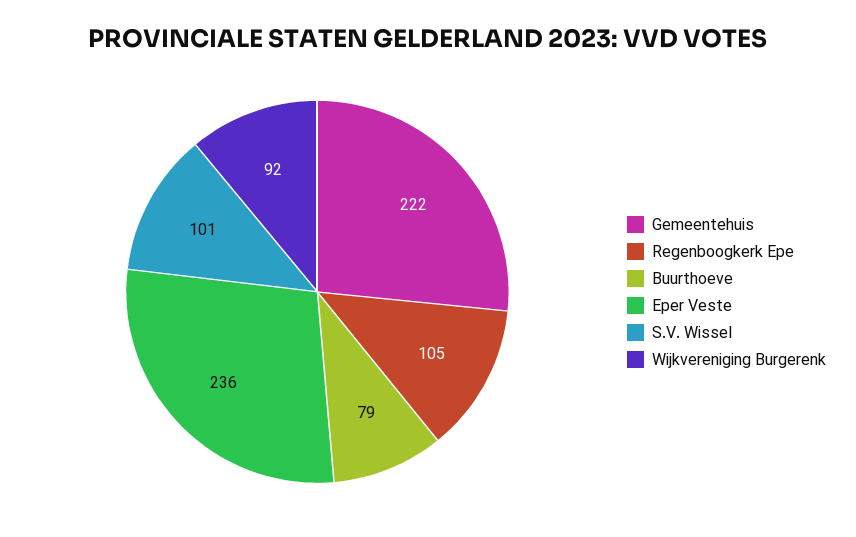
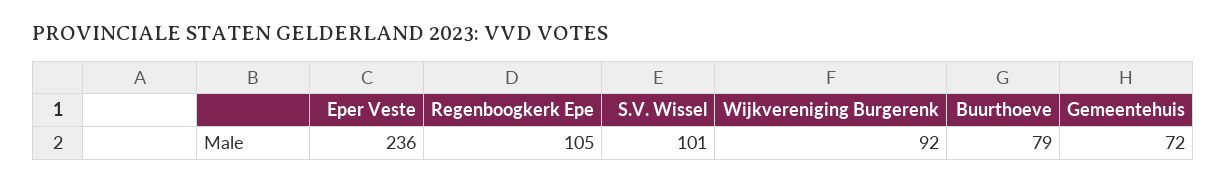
  {
-   "Gemeentehuis": 222,
+   "Gemeentehuis": 72,
    "Regenboogkerk Epe": 105,
    "Buurthoeve": 79,
    "Eper Veste": 236,
    "S.V. Wissel": 101,
    "Wijkvereniging Burgerenk": 92
  }

